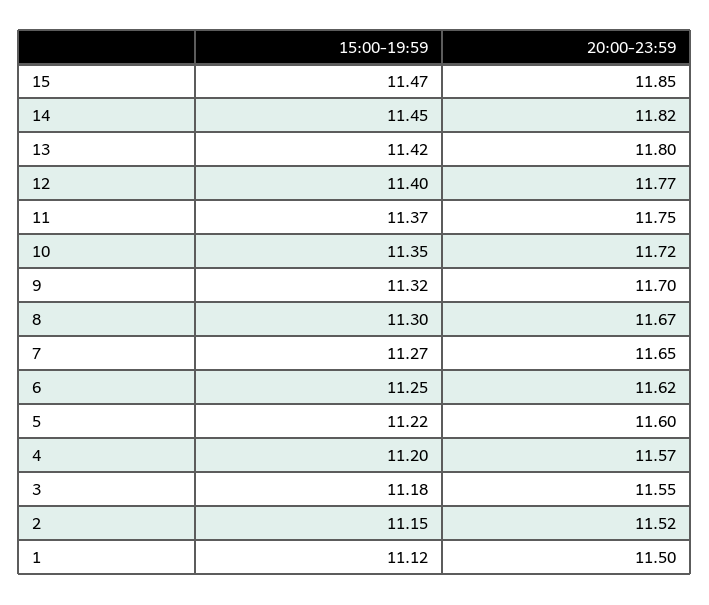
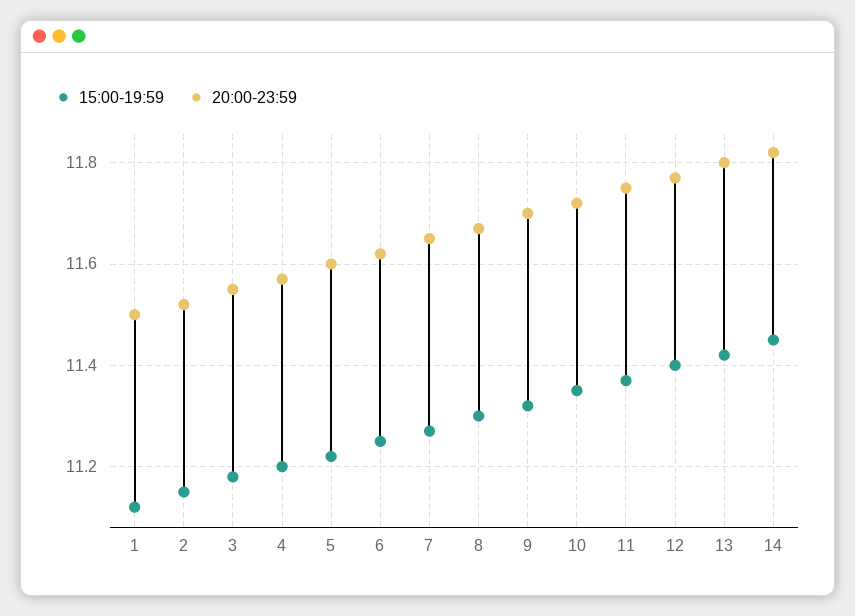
  {
    "15:00-19:59": {
-     "15": 11.47,
      "14": 11.45,
      "13": 11.42,
      "12": 11.4,
      "11": 11.37,
      "10": 11.35,
      "9": 11.32,
      "8": 11.3,
      "7": 11.27,
      "6": 11.25,
      "5": 11.22,
      "4": 11.2,
      "3": 11.18,
      "2": 11.15,
      "1": 11.12
    },
    "20:00-23:59": {
-     "15": 11.85,
      "14": 11.82,
      "13": 11.8,
      "12": 11.77,
      "11": 11.75,
      "10": 11.72,
      "9": 11.7,
      "8": 11.67,
      "7": 11.65,
      "6": 11.62,
      "5": 11.6,
      "4": 11.57,
      "3": 11.55,
      "2": 11.52,
      "1": 11.5
    }
  }

